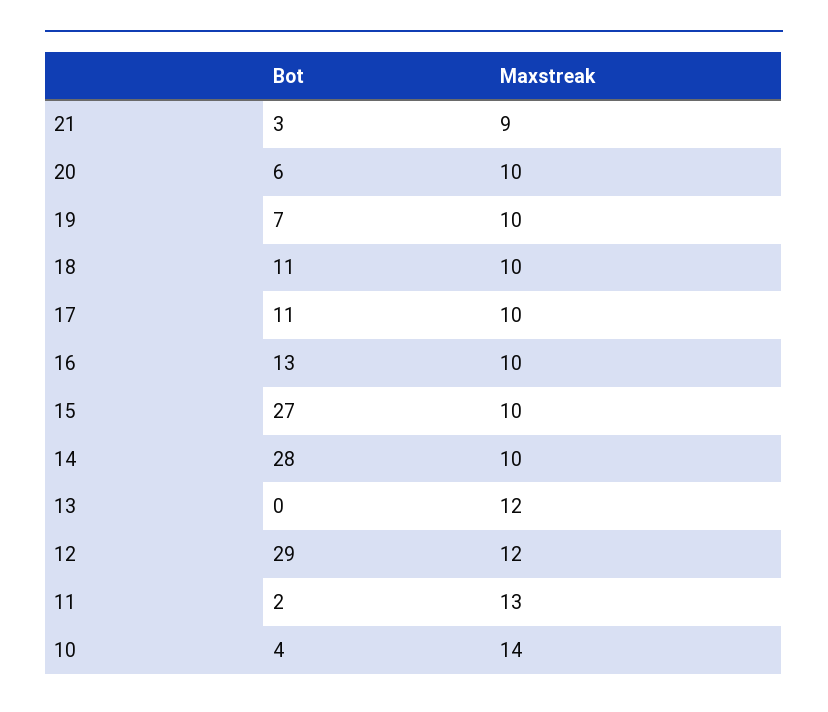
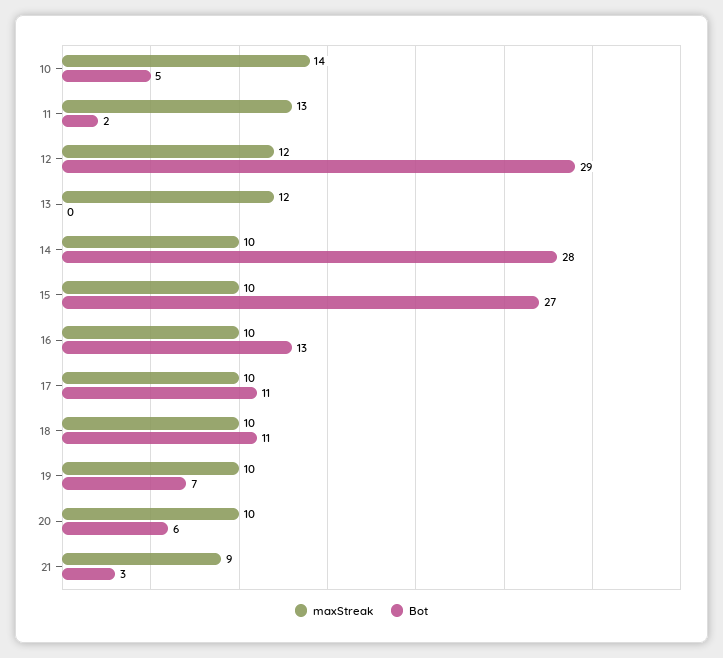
  {
    "Bot": {
      "21": 3,
      "20": 6,
      "19": 7,
      "18": 11,
      "17": 11,
      "16": 13,
      "15": 27,
      "14": 28,
      "13": 0,
      "12": 29,
      "11": 2,
-     "10": 4
+     "10": 5
    },
    "Maxstreak": {
      "21": 9,
      "20": 10,
      "19": 10,
      "18": 10,
      "17": 10,
      "16": 10,
      "15": 10,
      "14": 10,
      "13": 12,
      "12": 12,
      "11": 13,
      "10": 14
    }
  }

